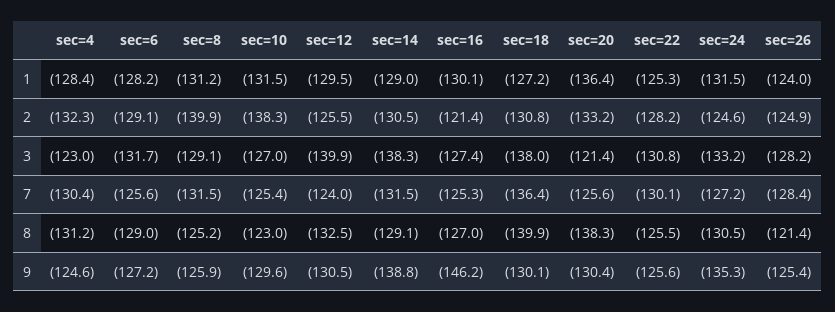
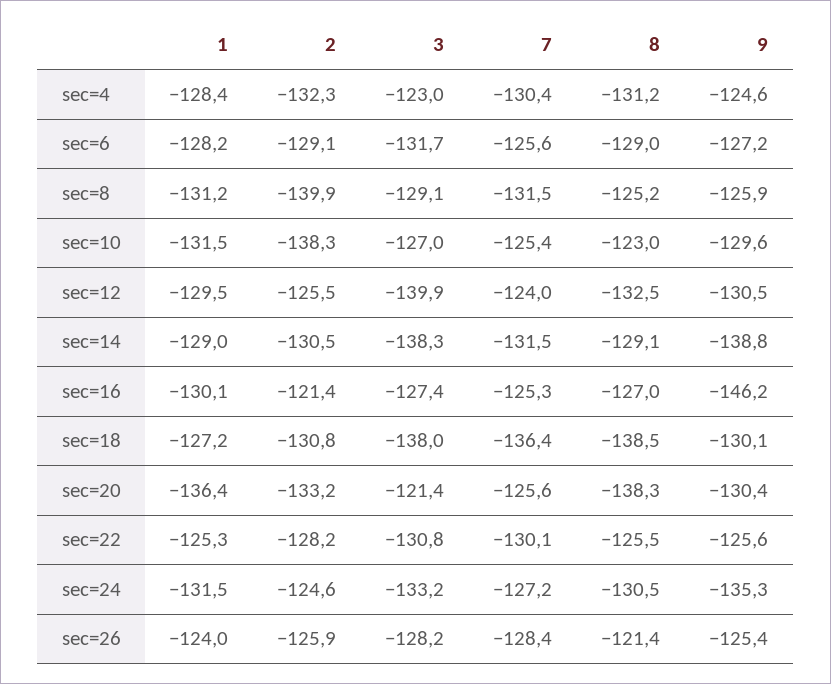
  {
    "sec=4": {
      "1": -128.4,
      "2": -132.3,
      "3": -123,
      "7": -130.4,
      "8": -131.2,
      "9": -124.6
    },
    "sec=6": {
      "1": -128.2,
      "2": -129.1,
      "3": -131.7,
      "7": -125.6,
      "8": -129,
      "9": -127.2
    },
    "sec=8": {
      "1": -131.2,
      "2": -139.9,
      "3": -129.1,
      "7": -131.5,
      "8": -125.2,
      "9": -125.9
    },
    "sec=10": {
      "1": -131.5,
      "2": -138.3,
      "3": -127,
      "7": -125.4,
      "8": -123,
      "9": -129.6
    },
    "sec=12": {
      "1": -129.5,
      "2": -125.5,
      "3": -139.9,
      "7": -124,
      "8": -132.5,
      "9": -130.5
    },
    "sec=14": {
      "1": -129,
      "2": -130.5,
      "3": -138.3,
      "7": -131.5,
      "8": -129.1,
      "9": -138.8
    },
    "sec=16": {
      "1": -130.1,
      "2": -121.4,
      "3": -127.4,
      "7": -125.3,
      "8": -127,
      "9": -146.2
    },
    "sec=18": {
      "1": -127.2,
      "2": -130.8,
      "3": -138,
      "7": -136.4,
-     "8": -139.9,
+     "8": -138.5,
      "9": -130.1
    },
    "sec=20": {
      "1": -136.4,
      "2": -133.2,
      "3": -121.4,
      "7": -125.6,
      "8": -138.3,
      "9": -130.4
    },
    "sec=22": {
      "1": -125.3,
      "2": -128.2,
      "3": -130.8,
      "7": -130.1,
      "8": -125.5,
      "9": -125.6
    },
    "sec=24": {
      "1": -131.5,
      "2": -124.6,
      "3": -133.2,
      "7": -127.2,
      "8": -130.5,
      "9": -135.3
    },
    "sec=26": {
      "1": -124,
-     "2": -124.9,
+     "2": -125.9,
      "3": -128.2,
      "7": -128.4,
      "8": -121.4,
      "9": -125.4
    }
  }

